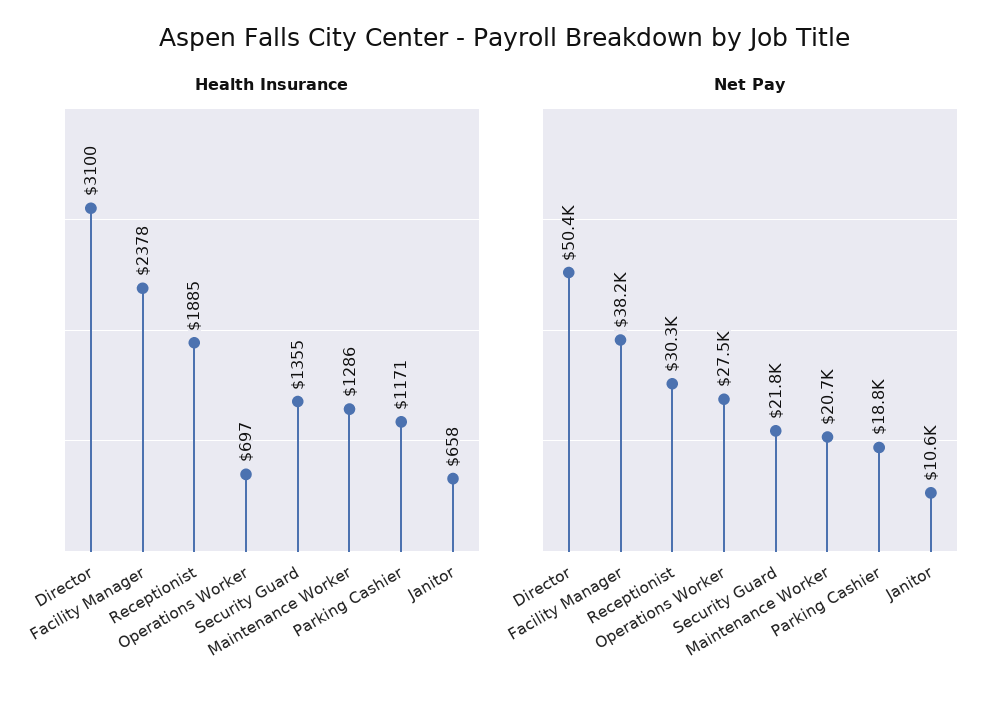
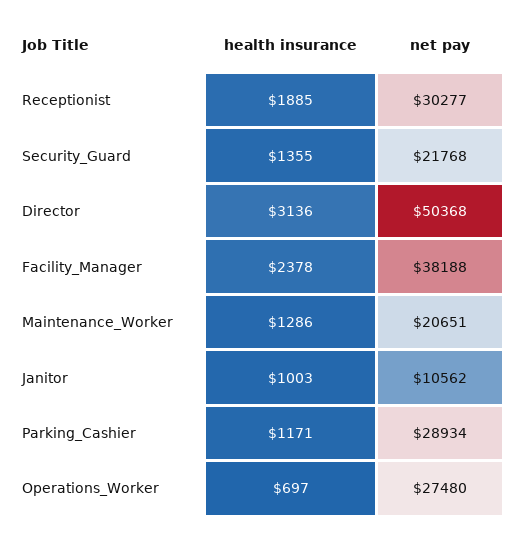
  {
    "Health Insurance": {
-     "Director": 3100,
+     "Director": 3136,
      "Facility Manager": 2378,
      "Receptionist": 1885,
      "Operations Worker": 697,
      "Security Guard": 1355,
      "Maintenance Worker": 1286,
      "Parking Cashier": 1171,
-     "Janitor": 658
+     "Janitor": 1003
    },
    "Net Pay": {
      "Director": 50368,
      "Facility Manager": 38188,
      "Receptionist": 30277,
      "Operations Worker": 27480,
      "Security Guard": 21768,
      "Maintenance Worker": 20651,
-     "Parking Cashier": 18800,
+     "Parking Cashier": 28934,
      "Janitor": 10562
    }
  }

